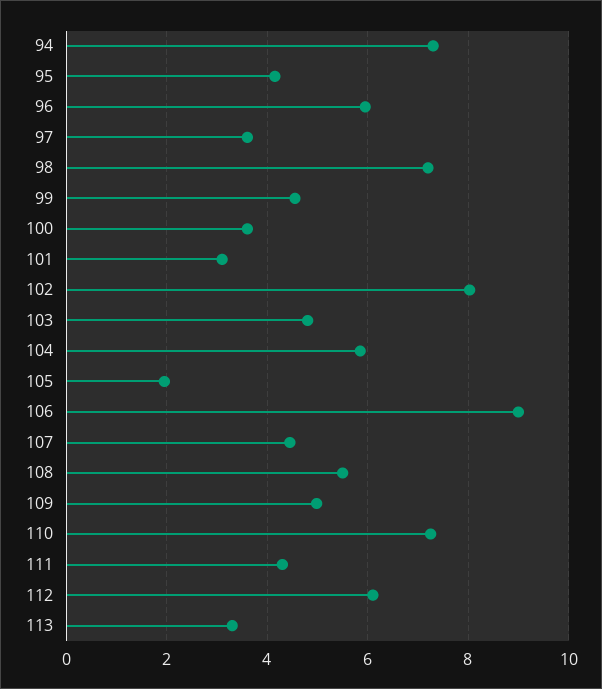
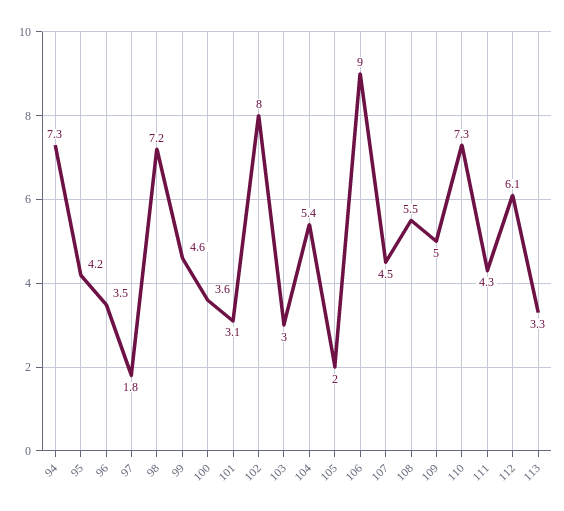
  {
    "94": 7.3,
    "95": 4.2,
-   "96": 6,
+   "96": 3.5,
-   "97": 3.6,
+   "97": 1.8,
    "98": 7.2,
    "99": 4.6,
    "100": 3.6,
    "101": 3.1,
    "102": 8,
-   "103": 4.8,
+   "103": 3,
-   "104": 5.8,
+   "104": 5.4,
    "105": 2,
    "106": 9,
    "107": 4.5,
    "108": 5.5,
    "109": 5,
    "110": 7.3,
    "111": 4.3,
    "112": 6.1,
    "113": 3.3
  }

